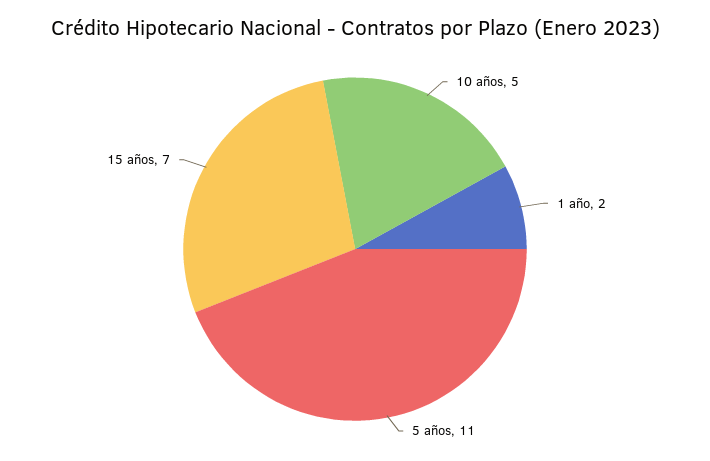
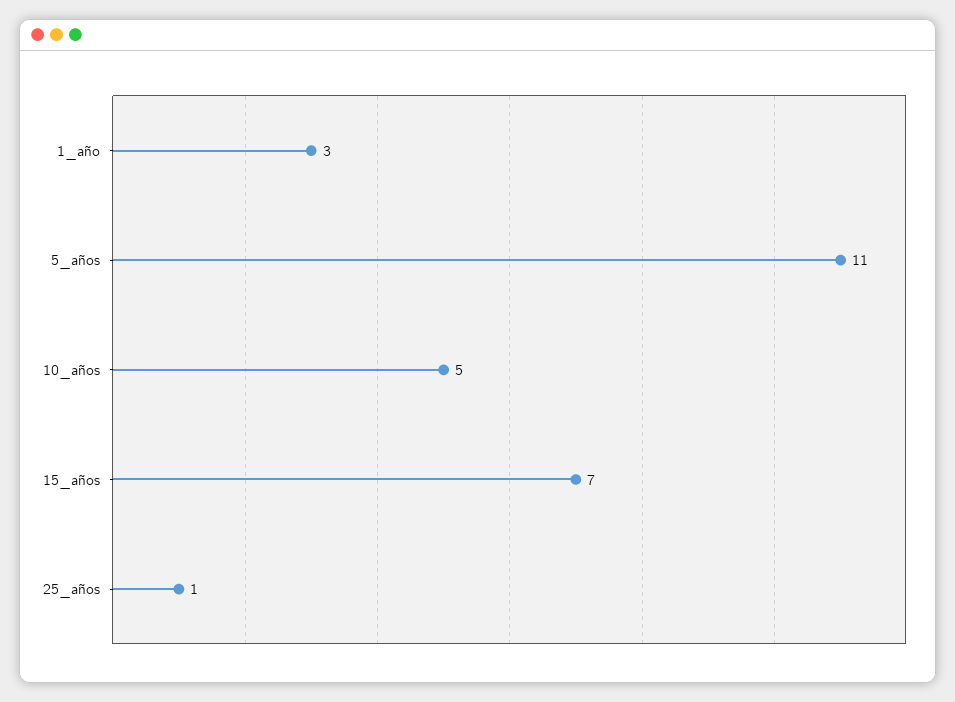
  {
    "10 años": 5,
-   "1 año": 2,
+   "1 año": 3,
    "5 años": 11,
-   "15 años": 7
+   "15 años": 7,
+   "25_años": 1
  }

